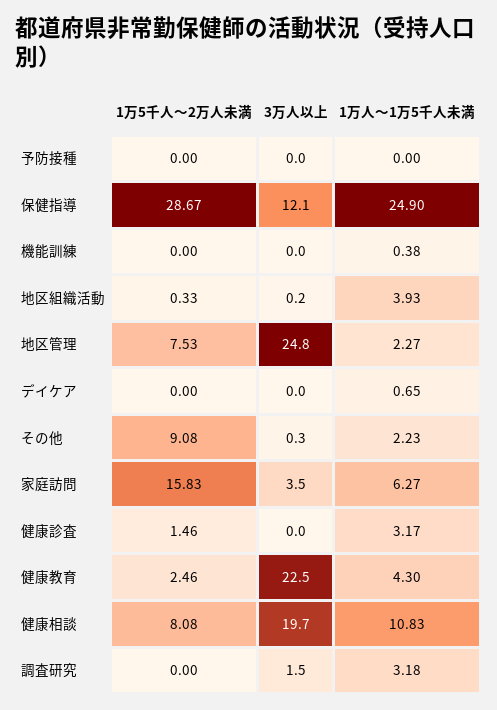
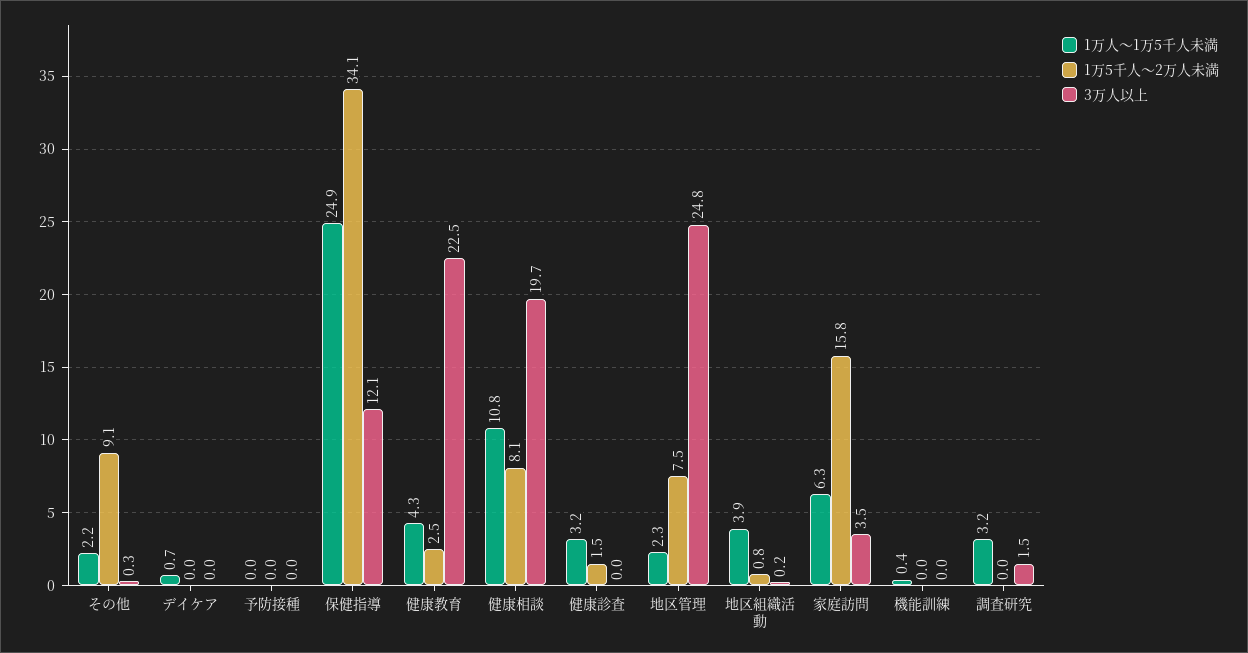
  {
    "1万5千人～2万人未満": {
      "予防接種": 0,
-     "保健指導": 28.67,
+     "保健指導": 34.1,
      "機能訓練": 0,
-     "地区組織活動": 0.33,
+     "地区組織活動": 0.8,
      "地区管理": 7.53,
      "デイケア": 0,
      "その他": 9.08,
      "家庭訪問": 15.83,
      "健康診査": 1.46,
      "健康教育": 2.46,
      "健康相談": 8.08,
      "調査研究": 0
    },
    "3万人以上": {
      "予防接種": 0,
      "保健指導": 12.1,
      "機能訓練": 0,
      "地区組織活動": 0.2,
      "地区管理": 24.8,
      "デイケア": 0,
      "その他": 0.3,
      "家庭訪問": 3.5,
      "健康診査": 0,
      "健康教育": 22.5,
      "健康相談": 19.7,
      "調査研究": 1.5
    },
    "1万人～1万5千人未満": {
      "予防接種": 0,
      "保健指導": 24.9,
      "機能訓練": 0.38,
      "地区組織活動": 3.93,
      "地区管理": 2.27,
      "デイケア": 0.65,
      "その他": 2.23,
      "家庭訪問": 6.27,
      "健康診査": 3.17,
      "健康教育": 4.3,
      "健康相談": 10.83,
      "調査研究": 3.18
    }
  }

